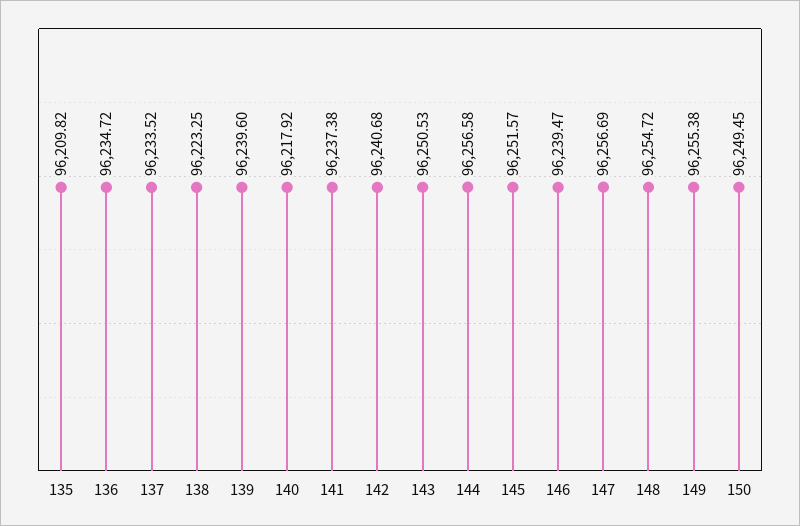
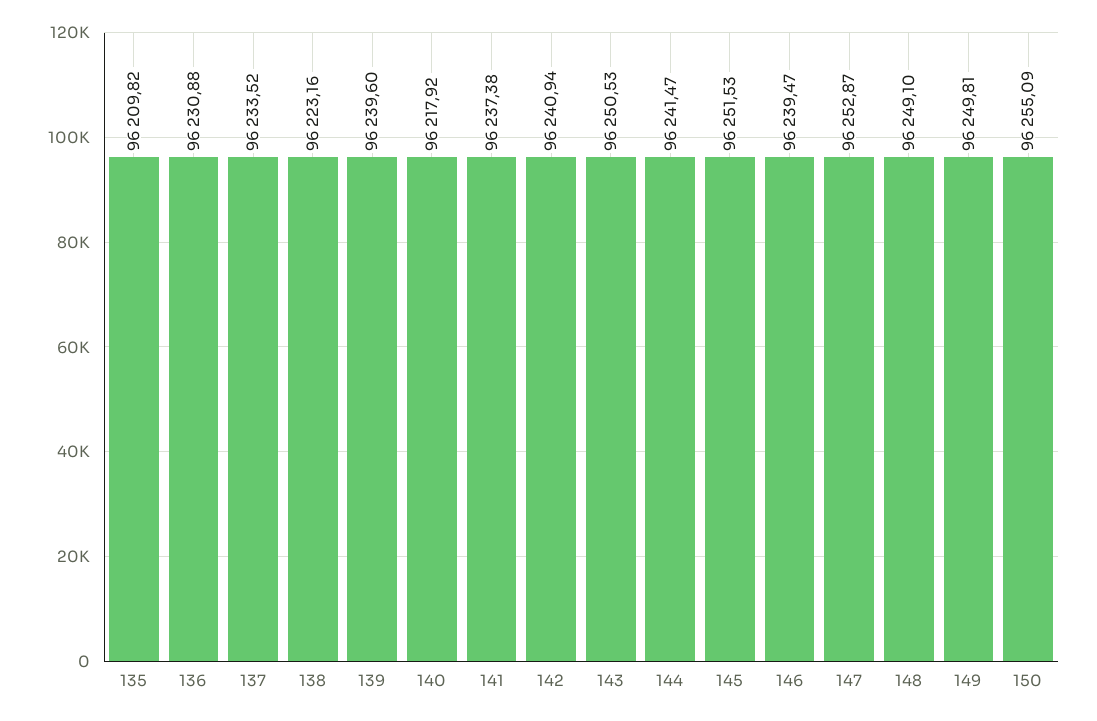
  {
    "135": 96209.82,
-   "136": 96234.72,
+   "136": 96230.88,
    "137": 96233.52,
-   "138": 96223.25,
+   "138": 96223.16,
    "139": 96239.6,
    "140": 96217.92,
    "141": 96237.38,
-   "142": 96240.68,
+   "142": 96240.94,
    "143": 96250.53,
-   "144": 96256.58,
+   "144": 96241.47,
-   "145": 96251.57,
+   "145": 96251.53,
    "146": 96239.47,
-   "147": 96256.69,
+   "147": 96252.87,
-   "148": 96254.72,
+   "148": 96249.1,
-   "149": 96255.38,
+   "149": 96249.81,
-   "150": 96249.45
+   "150": 96255.09
  }

